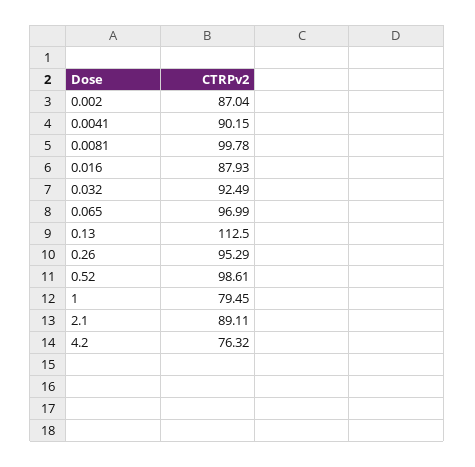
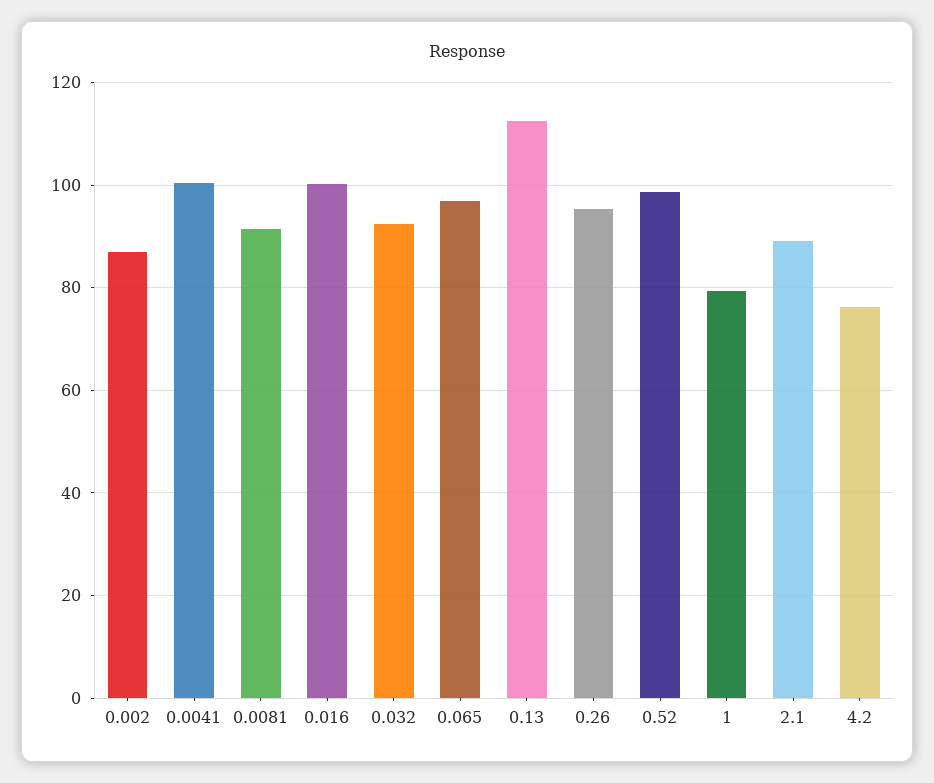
  {
    "0.002": 87.04,
-   "0.0041": 90.15,
+   "0.0041": 100,
-   "0.0081": 99.78,
+   "0.0081": 92,
-   "0.016": 87.93,
+   "0.016": 100,
    "0.032": 92.49,
    "0.065": 96.99,
    "0.13": 112.5,
    "0.26": 95.29,
    "0.52": 98.61,
    "1": 79.45,
    "2.1": 89.11,
    "4.2": 76.32
  }

